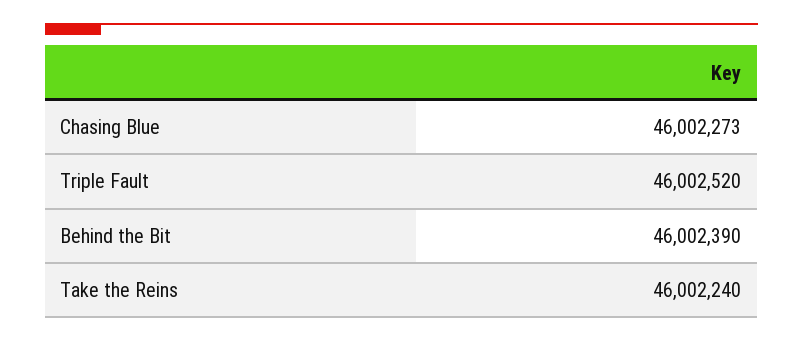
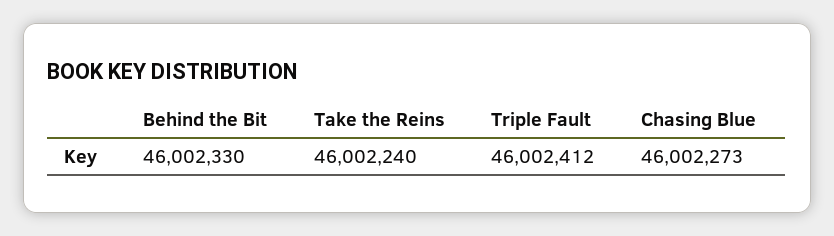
  {
    "Chasing Blue": 46002273,
-   "Triple Fault": 46002520,
+   "Triple Fault": 46002412,
-   "Behind the Bit": 46002390,
+   "Behind the Bit": 46002330,
    "Take the Reins": 46002240
  }

